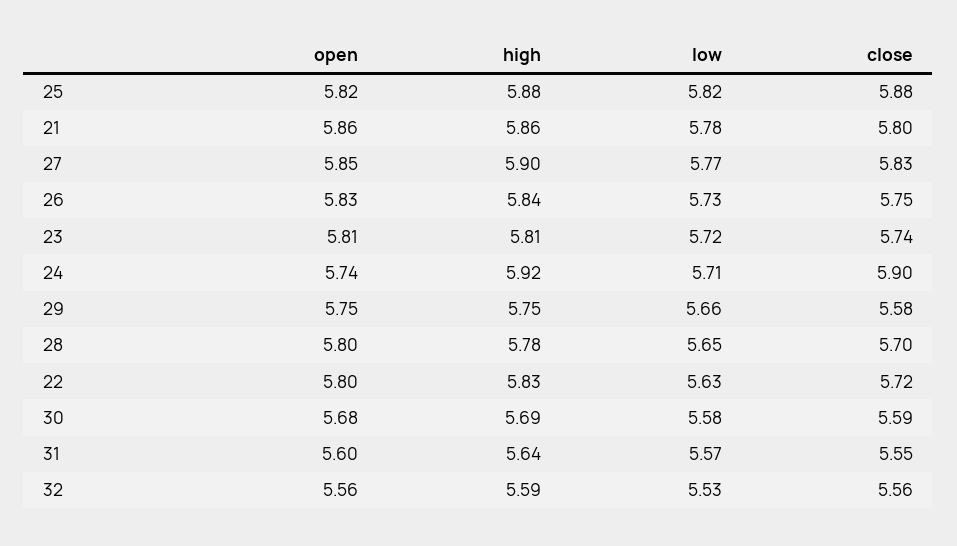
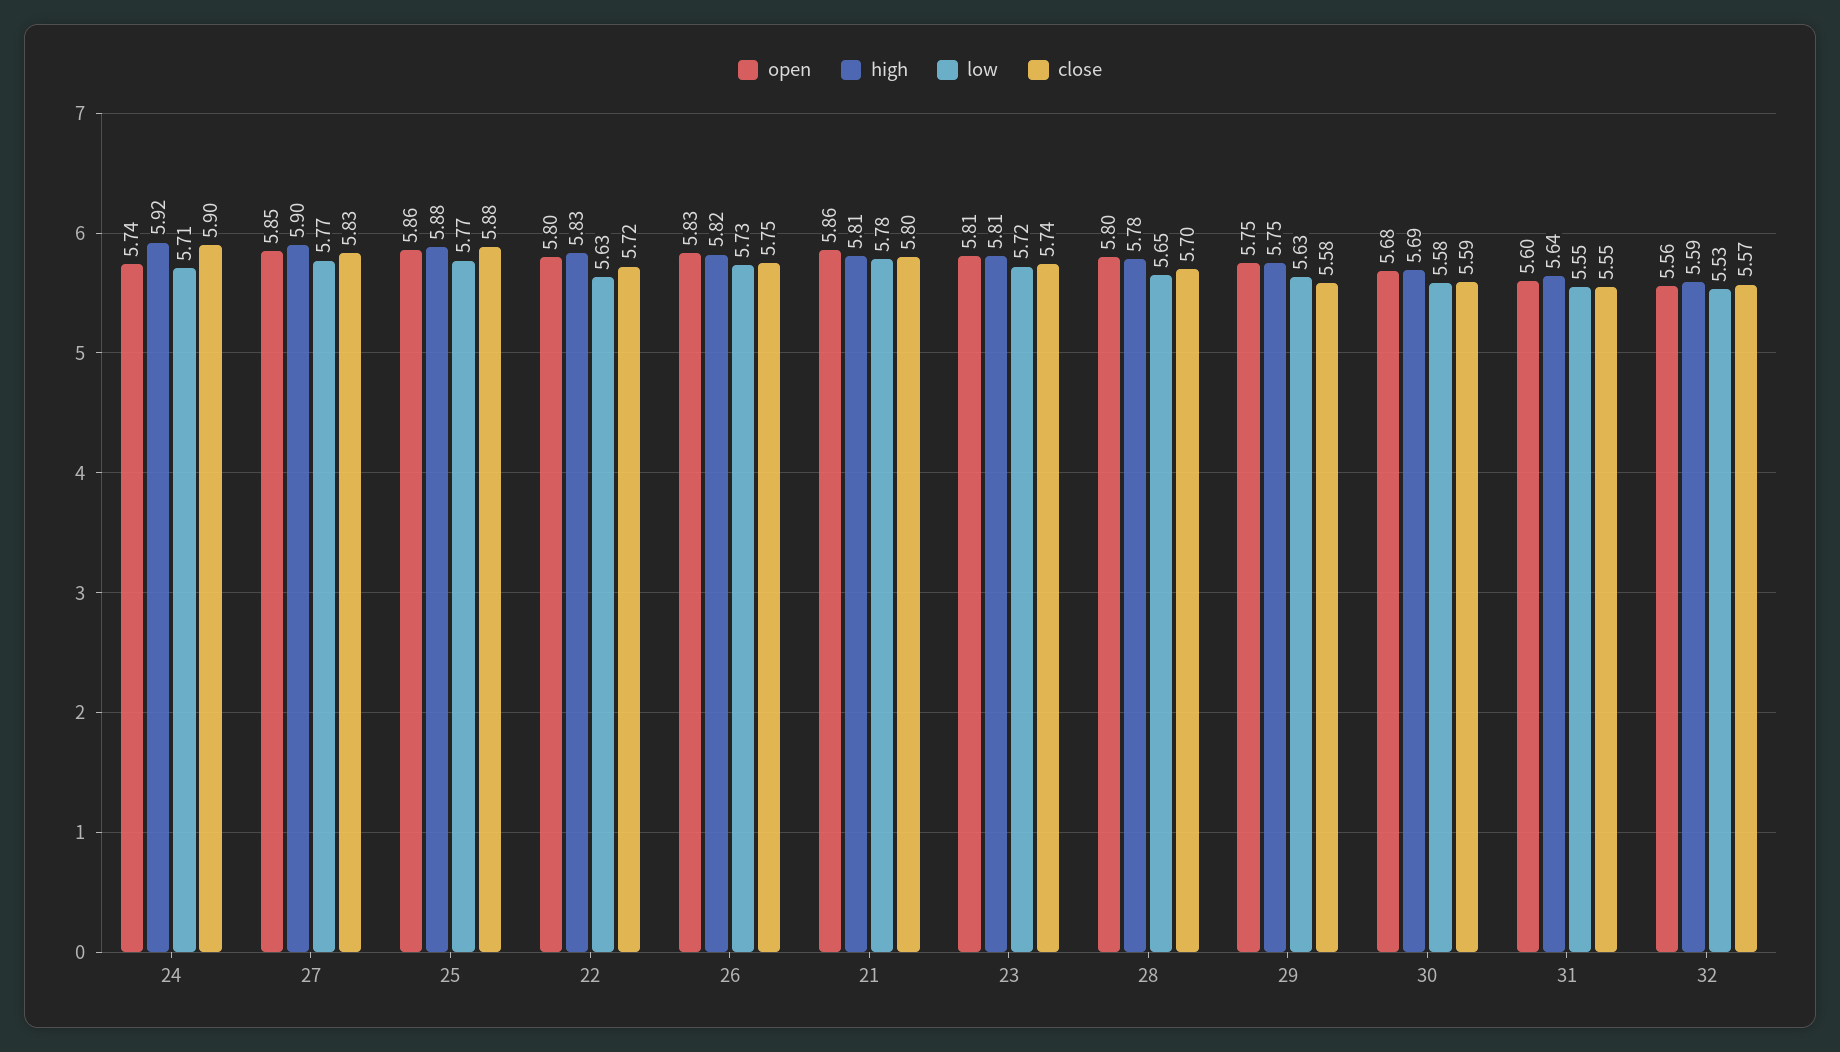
  {
    "open": {
-     "25": 5.82,
+     "25": 5.86,
      "21": 5.86,
      "27": 5.85,
      "26": 5.83,
      "23": 5.81,
      "24": 5.74,
      "29": 5.75,
      "28": 5.8,
      "22": 5.8,
      "30": 5.68,
      "31": 5.6,
      "32": 5.56
    },
    "high": {
      "25": 5.88,
-     "21": 5.86,
+     "21": 5.81,
      "27": 5.9,
-     "26": 5.84,
+     "26": 5.82,
      "23": 5.81,
      "24": 5.92,
      "29": 5.75,
      "28": 5.78,
      "22": 5.83,
      "30": 5.69,
      "31": 5.64,
      "32": 5.59
    },
    "low": {
-     "25": 5.82,
+     "25": 5.77,
      "21": 5.78,
      "27": 5.77,
      "26": 5.73,
      "23": 5.72,
      "24": 5.71,
-     "29": 5.66,
+     "29": 5.63,
      "28": 5.65,
      "22": 5.63,
      "30": 5.58,
-     "31": 5.57,
+     "31": 5.55,
      "32": 5.53
    },
    "close": {
      "25": 5.88,
      "21": 5.8,
      "27": 5.83,
      "26": 5.75,
      "23": 5.74,
      "24": 5.9,
      "29": 5.58,
      "28": 5.7,
      "22": 5.72,
      "30": 5.59,
      "31": 5.55,
-     "32": 5.56
+     "32": 5.57
    }
  }

